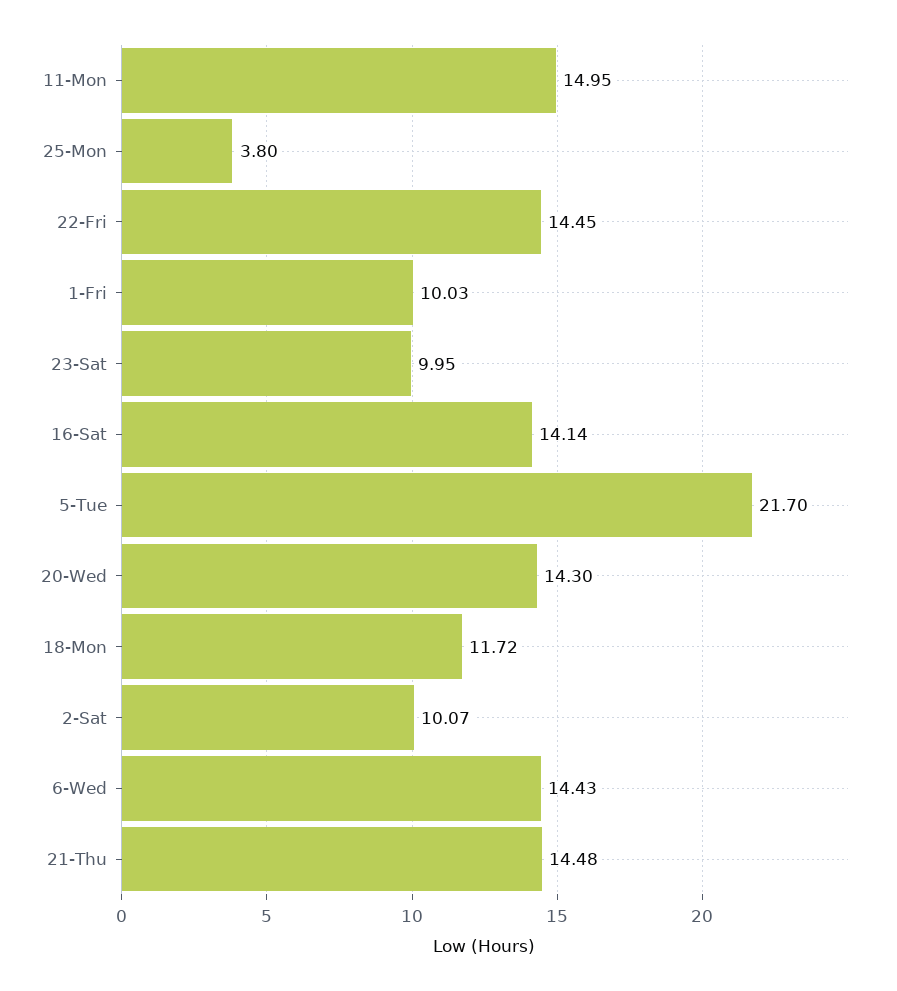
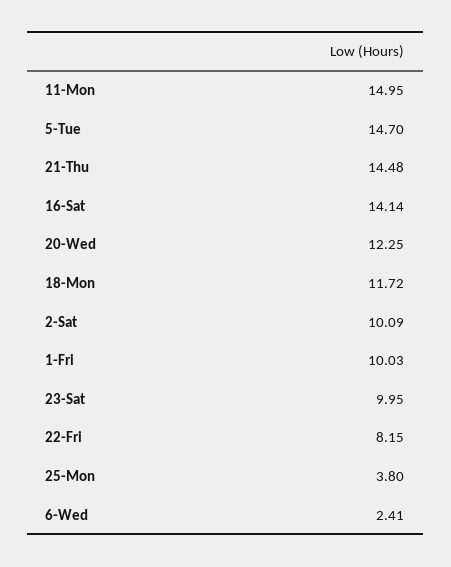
  {
    "11-Mon": 14.95,
    "25-Mon": 3.8,
-   "22-Fri": 14.45,
+   "22-Fri": 8.15,
    "1-Fri": 10.03,
    "23-Sat": 9.95,
    "16-Sat": 14.14,
-   "5-Tue": 21.7,
+   "5-Tue": 14.7,
-   "20-Wed": 14.3,
+   "20-Wed": 12.25,
    "18-Mon": 11.72,
-   "2-Sat": 10.07,
+   "2-Sat": 10.09,
-   "6-Wed": 14.43,
+   "6-Wed": 2.41,
    "21-Thu": 14.48
  }

